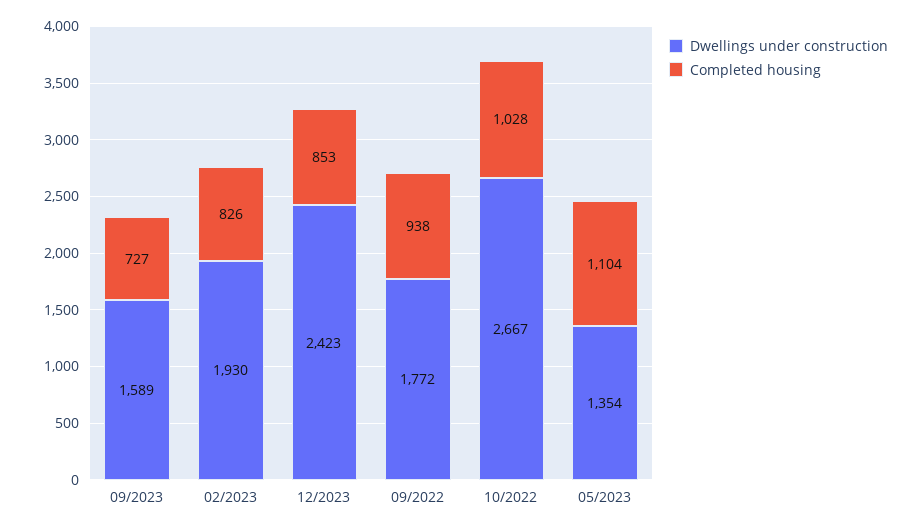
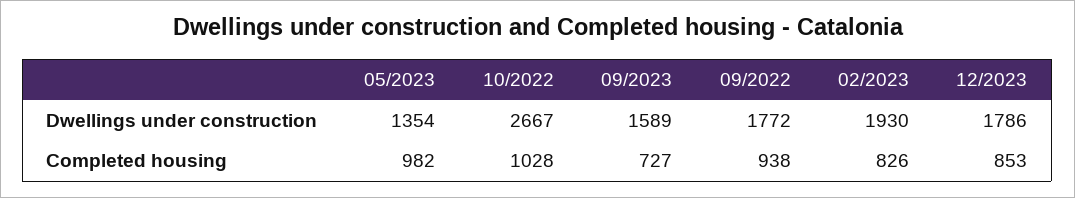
  {
    "Dwellings under construction": {
      "09/2023": 1589,
      "02/2023": 1930,
-     "12/2023": 2423,
+     "12/2023": 1786,
      "09/2022": 1772,
      "10/2022": 2667,
      "05/2023": 1354
    },
    "Completed housing": {
      "09/2023": 727,
      "02/2023": 826,
      "12/2023": 853,
      "09/2022": 938,
      "10/2022": 1028,
-     "05/2023": 1104
+     "05/2023": 982
    }
  }

